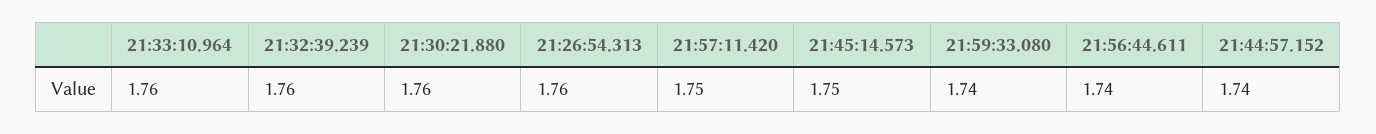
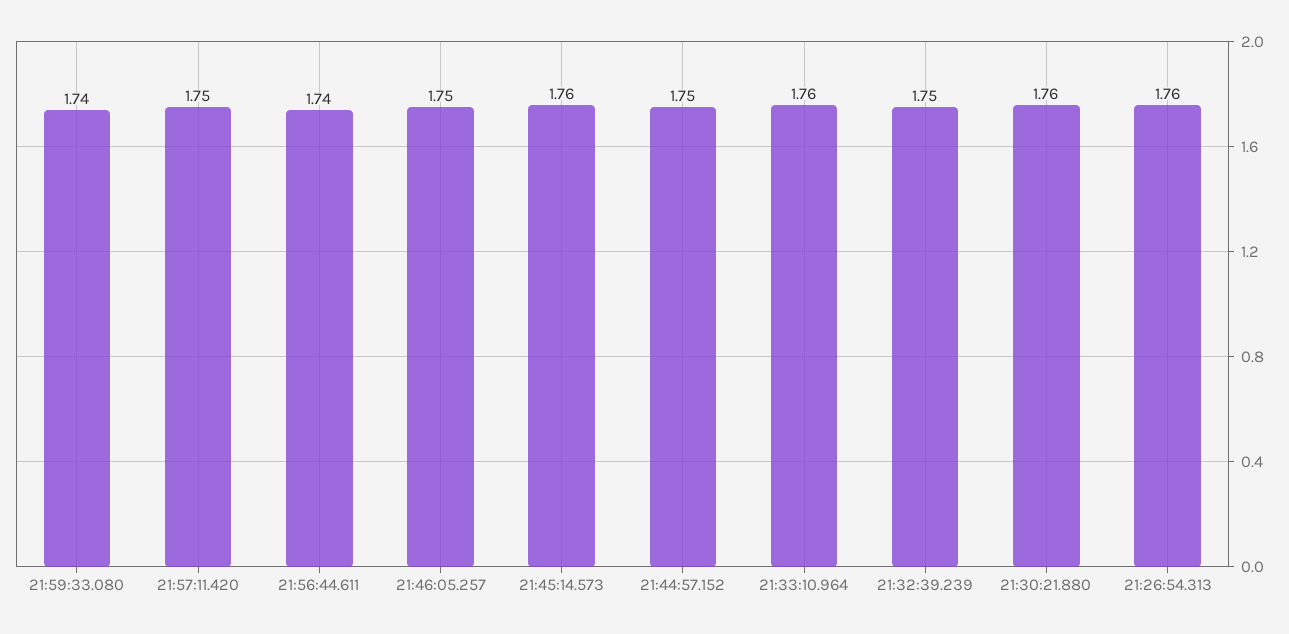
  {
    "21:33:10.964": 1.76,
-   "21:32:39.239": 1.76,
+   "21:32:39.239": 1.75,
    "21:30:21.880": 1.76,
    "21:26:54.313": 1.76,
    "21:57:11.420": 1.75,
-   "21:45:14.573": 1.75,
+   "21:45:14.573": 1.76,
    "21:59:33.080": 1.74,
    "21:56:44.611": 1.74,
-   "21:44:57.152": 1.74
+   "21:44:57.152": 1.75,
+   "21:46:05.257": 1.75
  }

